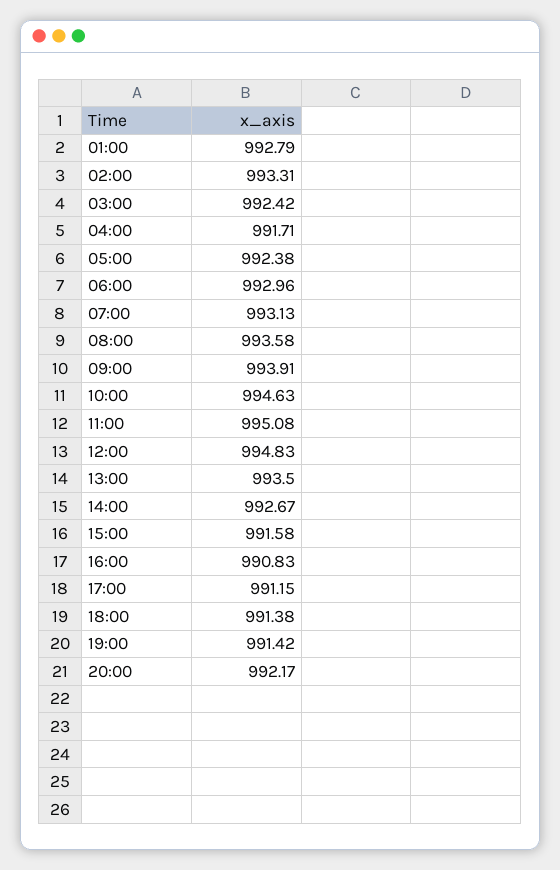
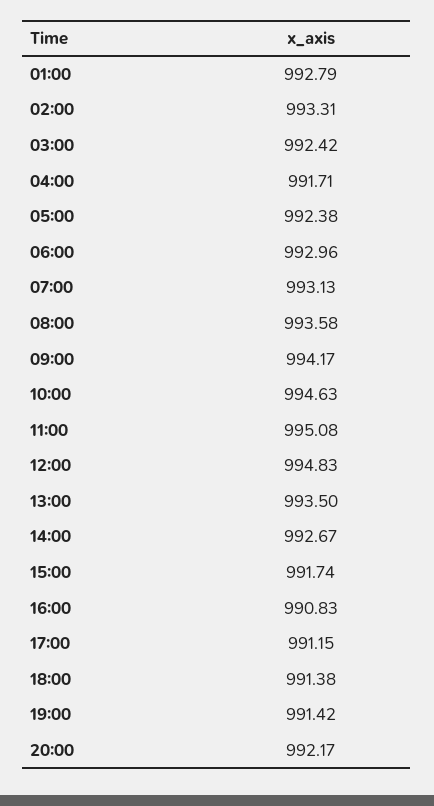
  {
    "01:00": 992.79,
    "02:00": 993.31,
    "03:00": 992.42,
    "04:00": 991.71,
    "05:00": 992.38,
    "06:00": 992.96,
    "07:00": 993.13,
    "08:00": 993.58,
-   "09:00": 993.91,
+   "09:00": 994.17,
    "10:00": 994.63,
    "11:00": 995.08,
    "12:00": 994.83,
    "13:00": 993.5,
    "14:00": 992.67,
-   "15:00": 991.58,
+   "15:00": 991.74,
    "16:00": 990.83,
    "17:00": 991.15,
    "18:00": 991.38,
    "19:00": 991.42,
    "20:00": 992.17
  }

